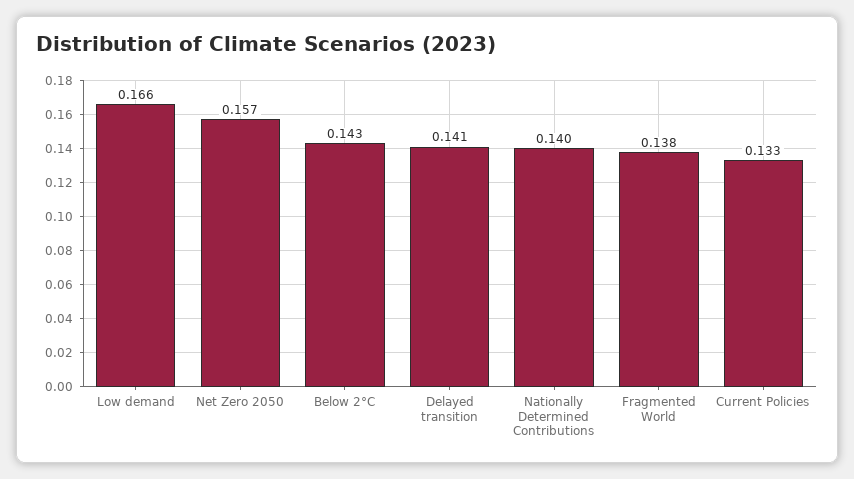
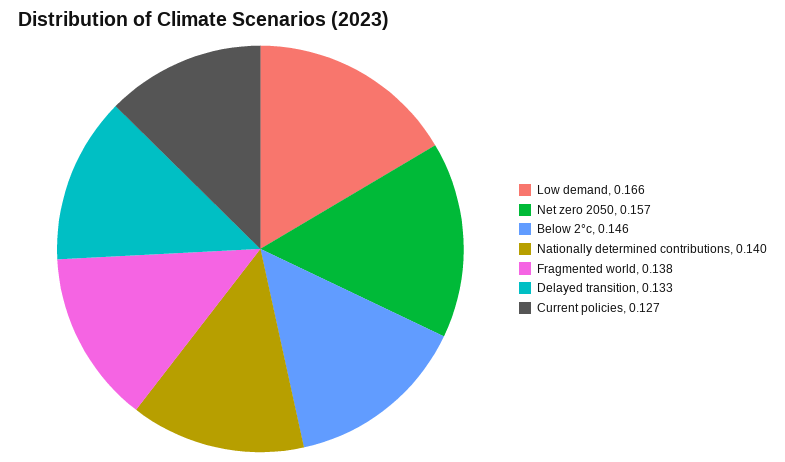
  {
    "Low demand": 0.166,
    "Net Zero 2050": 0.157,
-   "Below 2°C": 0.143,
+   "Below 2°C": 0.146,
-   "Delayed transition": 0.141,
+   "Delayed transition": 0.133,
    "Nationally Determined Contributions": 0.14,
    "Fragmented World": 0.138,
-   "Current Policies": 0.133
+   "Current Policies": 0.127
  }

